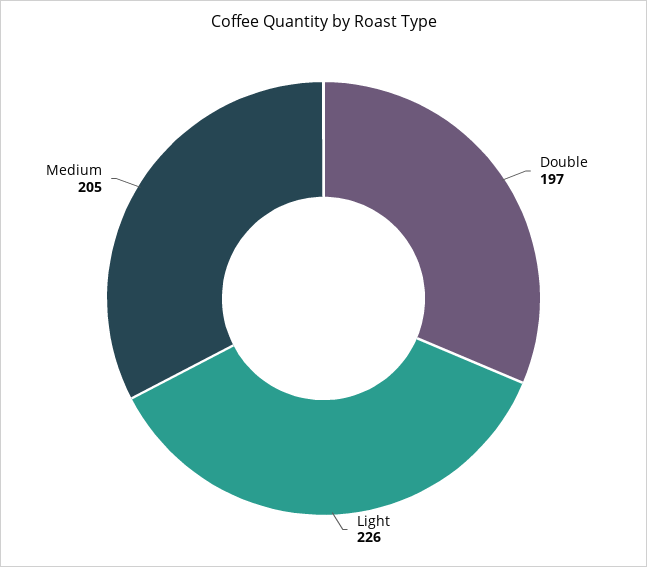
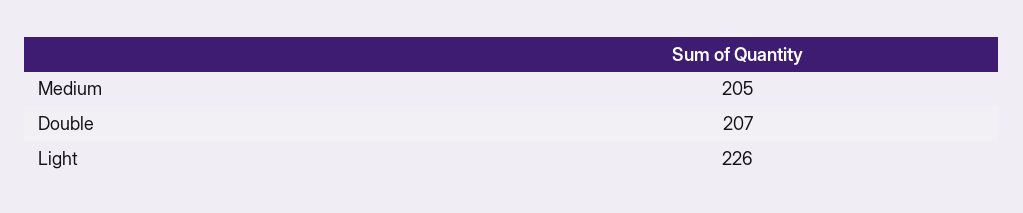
  {
-   "Double": 197,
+   "Double": 207,
    "Light": 226,
    "Medium": 205
  }

